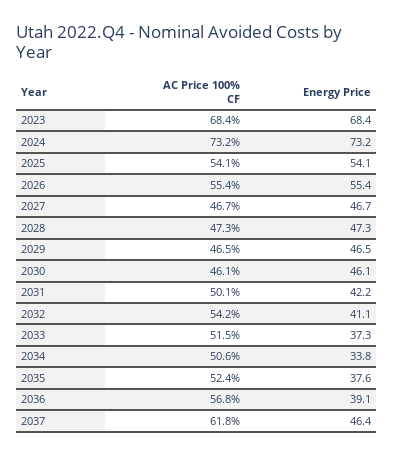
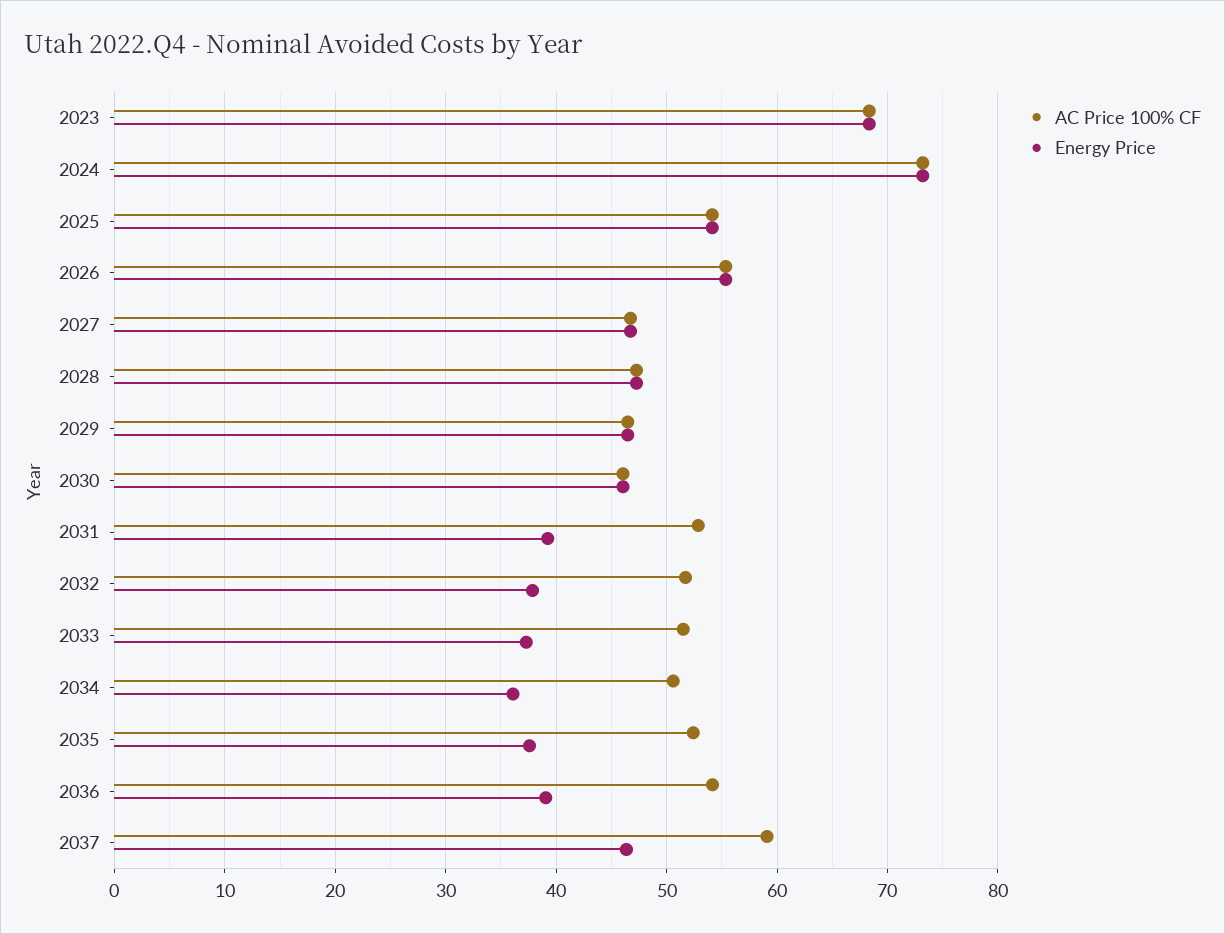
  {
    "AC Price 100% CF": {
      "2023": 68.4,
      "2024": 73.2,
      "2025": 54.1,
      "2026": 55.4,
      "2027": 46.7,
      "2028": 47.3,
      "2029": 46.5,
      "2030": 46.1,
-     "2031": 50.1,
+     "2031": 53,
-     "2032": 54.2,
+     "2032": 52,
      "2033": 51.5,
      "2034": 50.6,
      "2035": 52.4,
-     "2036": 56.8,
+     "2036": 54,
-     "2037": 61.8
+     "2037": 59
    },
    "Energy Price": {
      "2023": 68.4,
      "2024": 73.2,
      "2025": 54.1,
      "2026": 55.4,
      "2027": 46.7,
      "2028": 47.3,
      "2029": 46.5,
      "2030": 46.1,
-     "2031": 42.2,
+     "2031": 39,
-     "2032": 41.1,
+     "2032": 38,
      "2033": 37.3,
-     "2034": 33.8,
+     "2034": 36,
      "2035": 37.6,
      "2036": 39.1,
      "2037": 46.4
    }
  }

